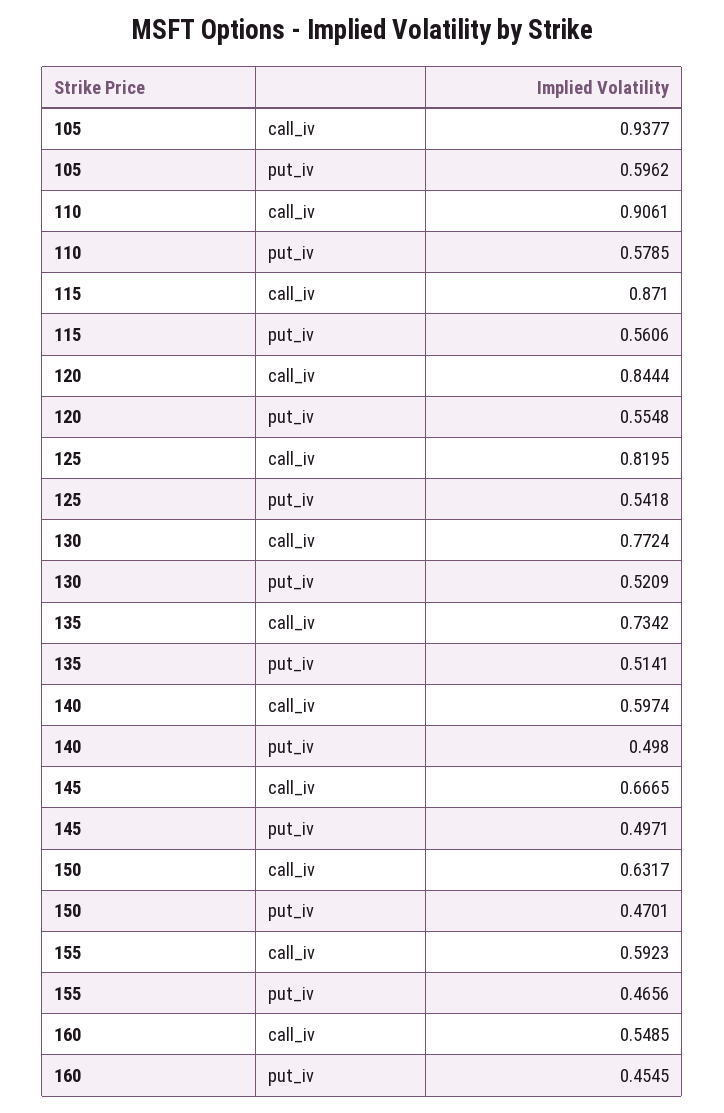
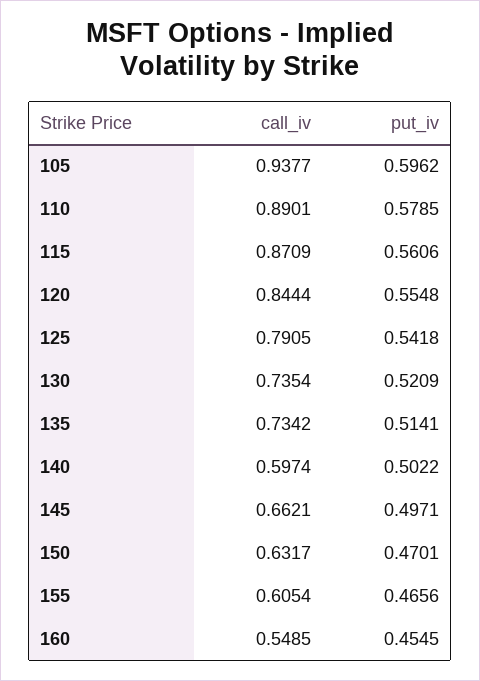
  {
    "105": {
      "call_iv": 0.9377,
      "put_iv": 0.5962
    },
    "110": {
-     "call_iv": 0.9061,
+     "call_iv": 0.8901,
      "put_iv": 0.5785
    },
    "115": {
-     "call_iv": 0.871,
+     "call_iv": 0.8709,
      "put_iv": 0.5606
    },
    "120": {
      "call_iv": 0.8444,
      "put_iv": 0.5548
    },
    "125": {
-     "call_iv": 0.8195,
+     "call_iv": 0.7905,
      "put_iv": 0.5418
    },
    "130": {
-     "call_iv": 0.7724,
+     "call_iv": 0.7354,
      "put_iv": 0.5209
    },
    "135": {
      "call_iv": 0.7342,
      "put_iv": 0.5141
    },
    "140": {
      "call_iv": 0.5974,
-     "put_iv": 0.498
+     "put_iv": 0.5022
    },
    "145": {
-     "call_iv": 0.6665,
+     "call_iv": 0.6621,
      "put_iv": 0.4971
    },
    "150": {
      "call_iv": 0.6317,
      "put_iv": 0.4701
    },
    "155": {
-     "call_iv": 0.5923,
+     "call_iv": 0.6054,
      "put_iv": 0.4656
    },
    "160": {
      "call_iv": 0.5485,
      "put_iv": 0.4545
    }
  }

